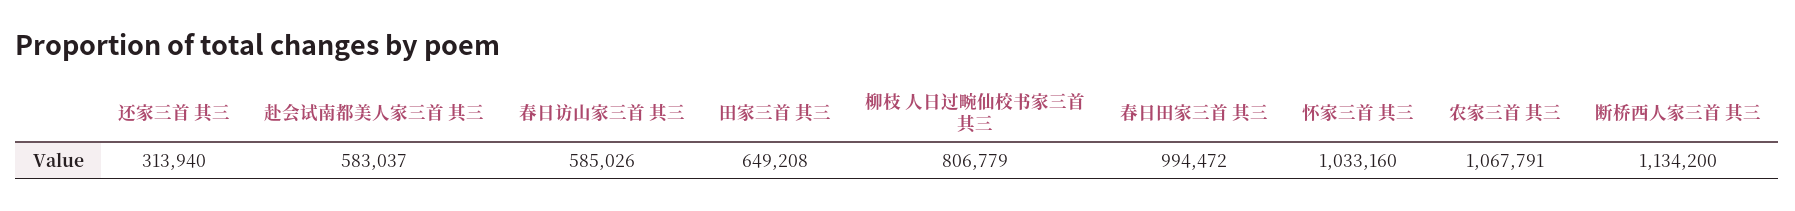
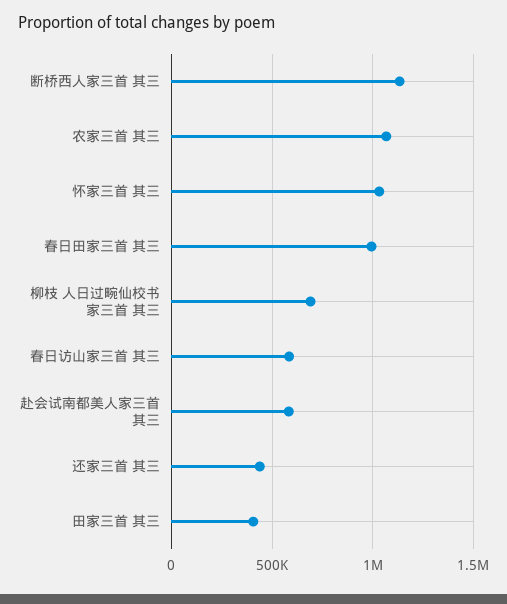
  {
-   "还家三首 其三": 313940,
+   "还家三首 其三": 450000,
    "赴会试南都美人家三首 其三": 583037,
    "春日访山家三首 其三": 585026,
-   "田家三首 其三": 649208,
+   "田家三首 其三": 400000,
-   "柳枝 人日过畹仙校书家三首 其三": 806779,
+   "柳枝 人日过畹仙校书家三首 其三": 700000,
    "春日田家三首 其三": 994472,
    "怀家三首 其三": 1033160,
    "农家三首 其三": 1067791,
    "断桥西人家三首 其三": 1134200
  }

